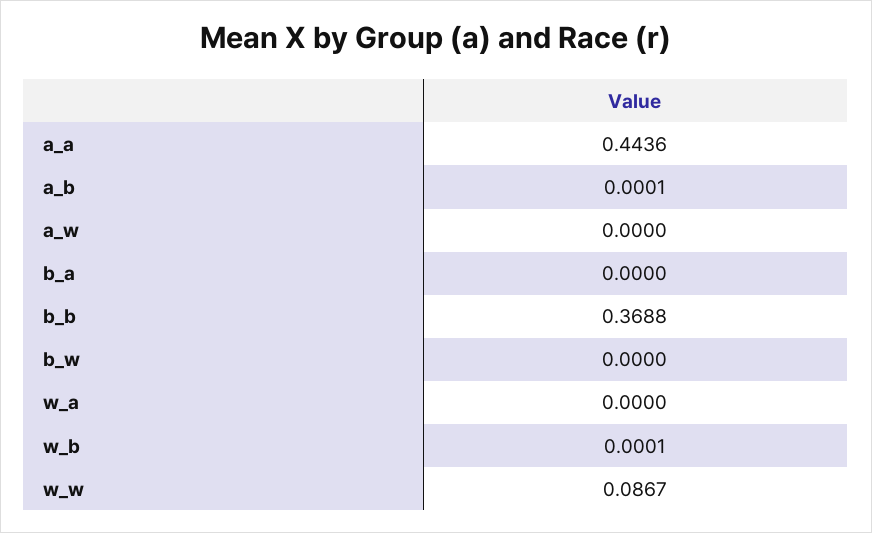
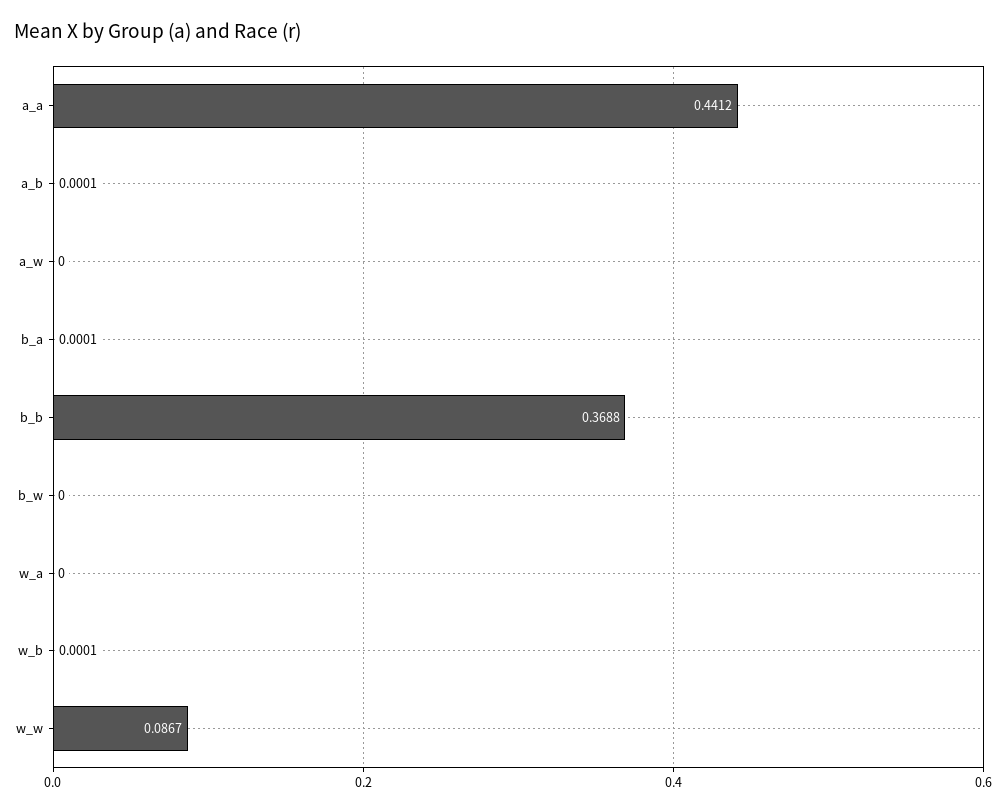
  {
-   "a_a": 0.4436,
+   "a_a": 0.4412,
    "a_b": 0.0001,
    "a_w": 0,
-   "b_a": 0,
+   "b_a": 0.0001,
    "b_b": 0.3688,
    "b_w": 0,
    "w_a": 0,
    "w_b": 0.0001,
    "w_w": 0.0867
  }

